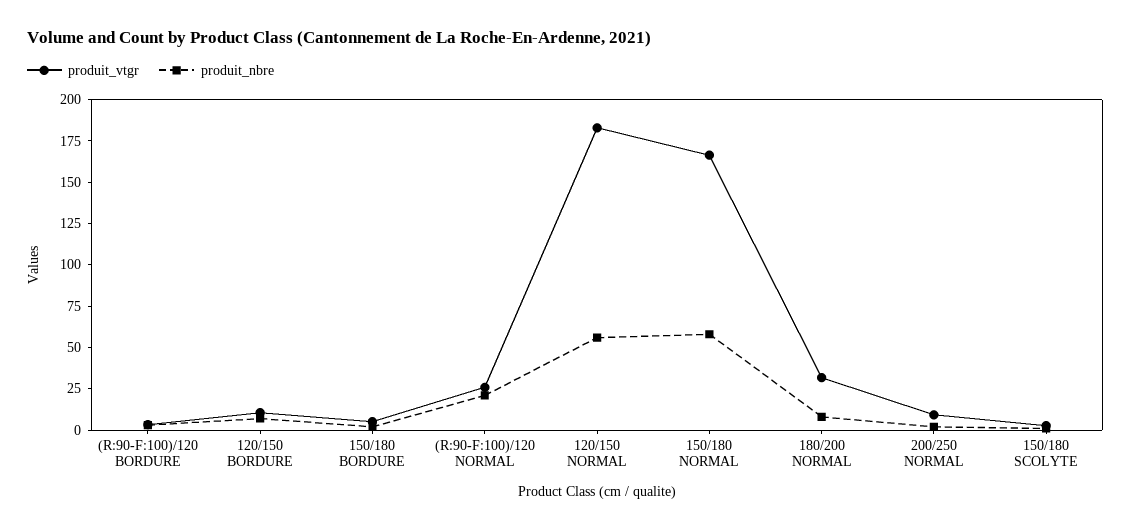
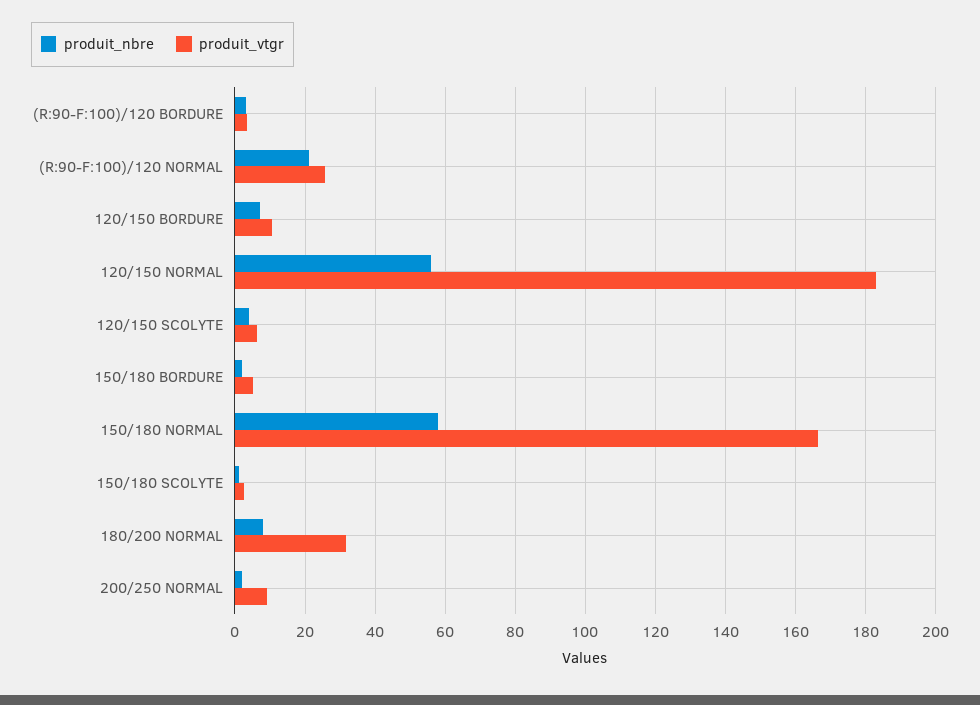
  {
    "produit_vtgr": {
      "(R:90-F:100)/120 BORDURE": 4,
      "120/150 BORDURE": 10,
      "150/180 BORDURE": 6,
      "(R:90-F:100)/120 NORMAL": 26,
      "120/150 NORMAL": 182,
      "150/180 NORMAL": 166,
      "180/200 NORMAL": 32,
      "200/250 NORMAL": 10,
-     "150/180 SCOLYTE": 2
+     "150/180 SCOLYTE": 2,
+     "120/150 SCOLYTE": 6
    },
    "produit_nbre": {
      "(R:90-F:100)/120 BORDURE": 4,
      "120/150 BORDURE": 8,
      "150/180 BORDURE": 2,
      "(R:90-F:100)/120 NORMAL": 22,
      "120/150 NORMAL": 56,
      "150/180 NORMAL": 58,
      "180/200 NORMAL": 8,
      "200/250 NORMAL": 2,
-     "150/180 SCOLYTE": 2
+     "150/180 SCOLYTE": 2,
+     "120/150 SCOLYTE": 4
    }
  }

